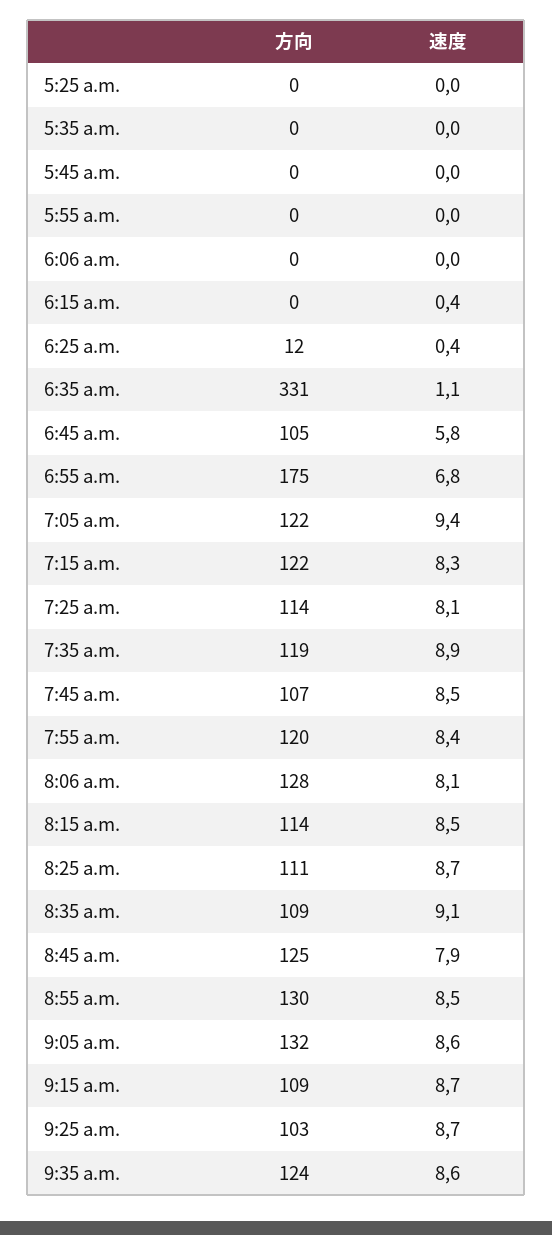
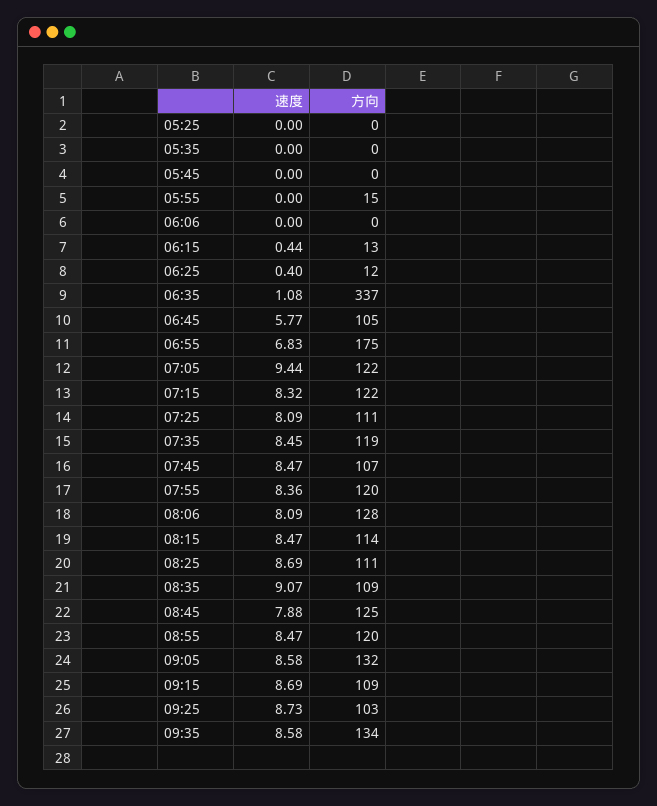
  {
    "方向": {
      "5:25 a.m.": 0,
      "5:35 a.m.": 0,
      "5:45 a.m.": 0,
-     "5:55 a.m.": 0,
+     "5:55 a.m.": 15,
      "6:06 a.m.": 0,
-     "6:15 a.m.": 0,
+     "6:15 a.m.": 13,
      "6:25 a.m.": 12,
-     "6:35 a.m.": 331,
+     "6:35 a.m.": 337,
      "6:45 a.m.": 105,
      "6:55 a.m.": 175,
      "7:05 a.m.": 122,
      "7:15 a.m.": 122,
-     "7:25 a.m.": 114,
+     "7:25 a.m.": 111,
      "7:35 a.m.": 119,
      "7:45 a.m.": 107,
      "7:55 a.m.": 120,
      "8:06 a.m.": 128,
      "8:15 a.m.": 114,
      "8:25 a.m.": 111,
      "8:35 a.m.": 109,
      "8:45 a.m.": 125,
-     "8:55 a.m.": 130,
+     "8:55 a.m.": 120,
      "9:05 a.m.": 132,
      "9:15 a.m.": 109,
      "9:25 a.m.": 103,
-     "9:35 a.m.": 124
+     "9:35 a.m.": 134
    },
    "速度": {
      "5:25 a.m.": 0,
      "5:35 a.m.": 0,
      "5:45 a.m.": 0,
      "5:55 a.m.": 0,
      "6:06 a.m.": 0,
      "6:15 a.m.": 0.44,
      "6:25 a.m.": 0.4,
      "6:35 a.m.": 1.08,
      "6:45 a.m.": 5.77,
      "6:55 a.m.": 6.83,
      "7:05 a.m.": 9.44,
      "7:15 a.m.": 8.32,
      "7:25 a.m.": 8.09,
-     "7:35 a.m.": 8.9,
+     "7:35 a.m.": 8.45,
      "7:45 a.m.": 8.47,
      "7:55 a.m.": 8.36,
      "8:06 a.m.": 8.09,
      "8:15 a.m.": 8.47,
      "8:25 a.m.": 8.69,
      "8:35 a.m.": 9.07,
      "8:45 a.m.": 7.88,
      "8:55 a.m.": 8.47,
      "9:05 a.m.": 8.58,
      "9:15 a.m.": 8.69,
      "9:25 a.m.": 8.73,
      "9:35 a.m.": 8.58
    }
  }

